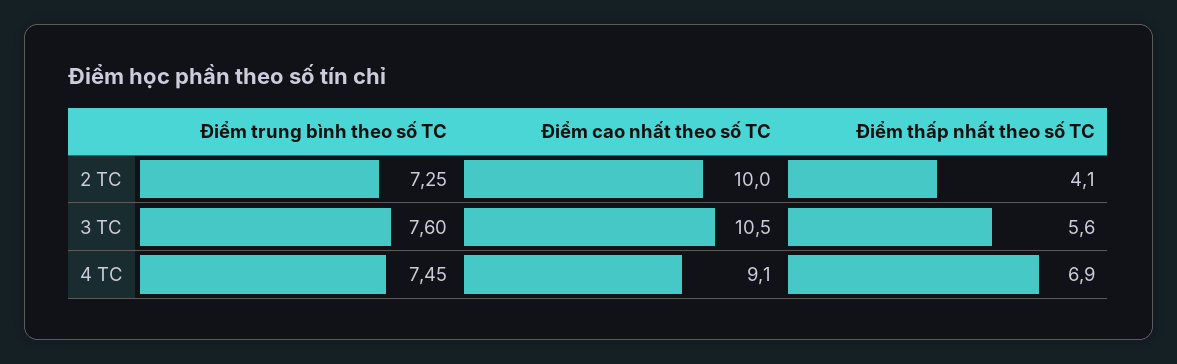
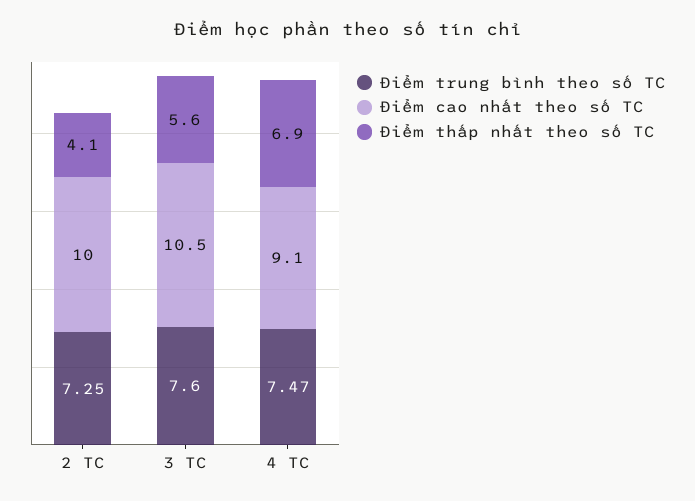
  {
    "Điểm trung bình theo số TC": {
      "2 TC": 7.25,
      "3 TC": 7.6,
-     "4 TC": 7.45
+     "4 TC": 7.47
    },
    "Điểm cao nhất theo số TC": {
      "2 TC": 10,
      "3 TC": 10.5,
      "4 TC": 9.1
    },
    "Điểm thấp nhất theo số TC": {
      "2 TC": 4.1,
      "3 TC": 5.6,
      "4 TC": 6.9
    }
  }

